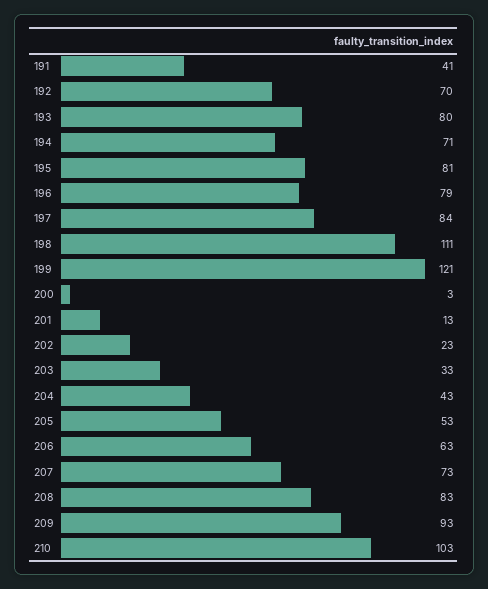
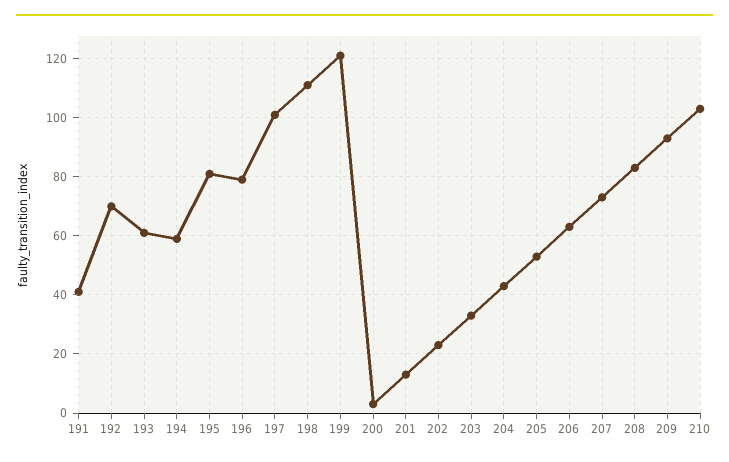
  {
    "191": 41,
    "192": 70,
-   "193": 80,
+   "193": 60,
-   "194": 71,
+   "194": 60,
    "195": 81,
    "196": 79,
-   "197": 84,
+   "197": 100,
    "198": 111,
    "199": 121,
    "200": 3,
    "201": 13,
    "202": 23,
    "203": 33,
    "204": 43,
    "205": 53,
    "206": 63,
    "207": 73,
    "208": 83,
    "209": 93,
    "210": 103
  }

